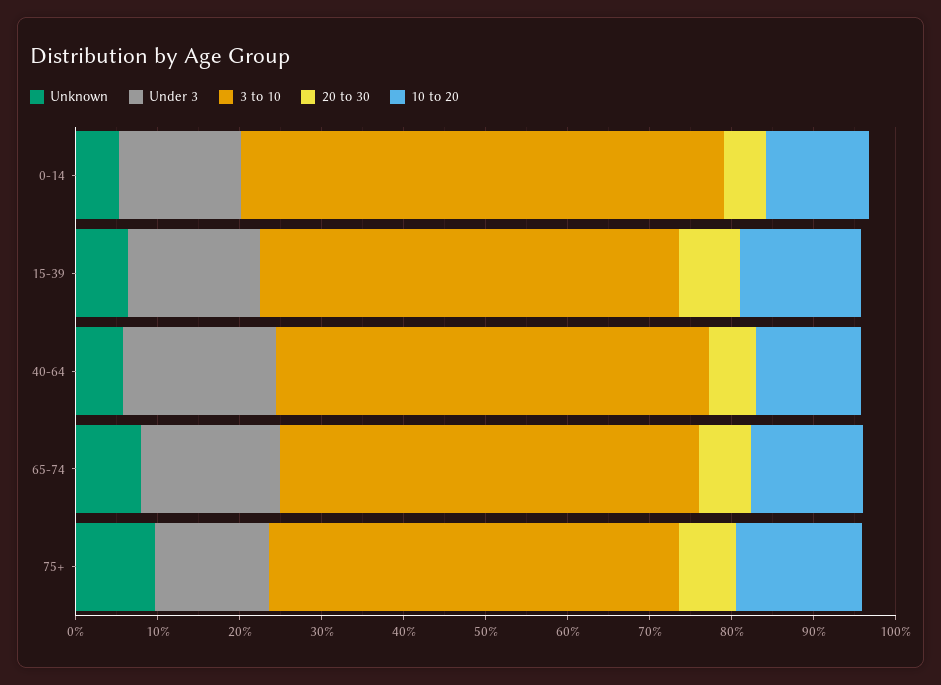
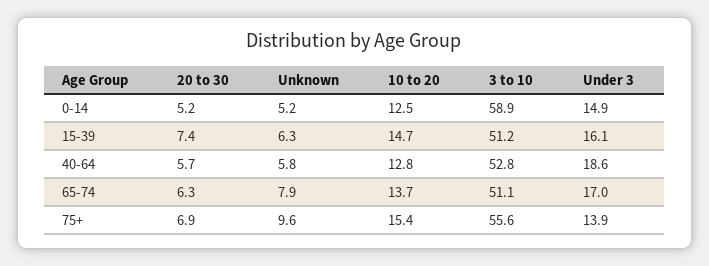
  {
    "Unknown": {
      "0-14": 5.2,
      "15-39": 6.3,
      "40-64": 5.8,
      "65-74": 7.9,
      "75+": 9.6
    },
    "Under 3": {
      "0-14": 14.9,
      "15-39": 16.1,
      "40-64": 18.6,
      "65-74": 17,
      "75+": 13.9
    },
    "3 to 10": {
      "0-14": 58.9,
      "15-39": 51.2,
      "40-64": 52.8,
      "65-74": 51.1,
-     "75+": 50
+     "75+": 55.6
    },
    "20 to 30": {
      "0-14": 5.2,
      "15-39": 7.4,
      "40-64": 5.7,
      "65-74": 6.3,
      "75+": 6.9
    },
    "10 to 20": {
      "0-14": 12.5,
      "15-39": 14.7,
      "40-64": 12.8,
      "65-74": 13.7,
      "75+": 15.4
    }
  }

